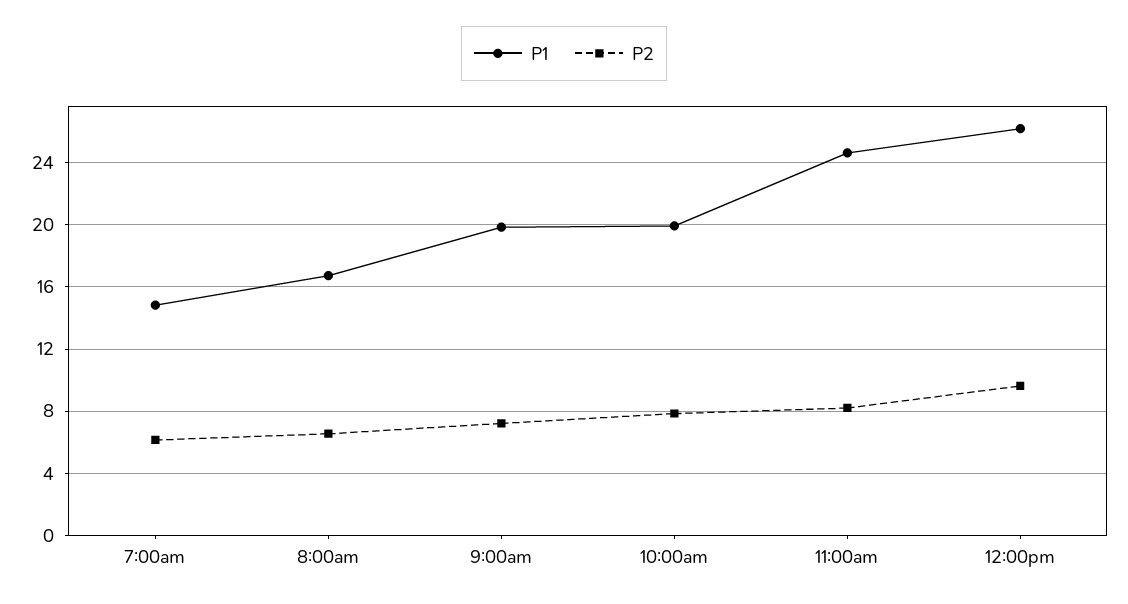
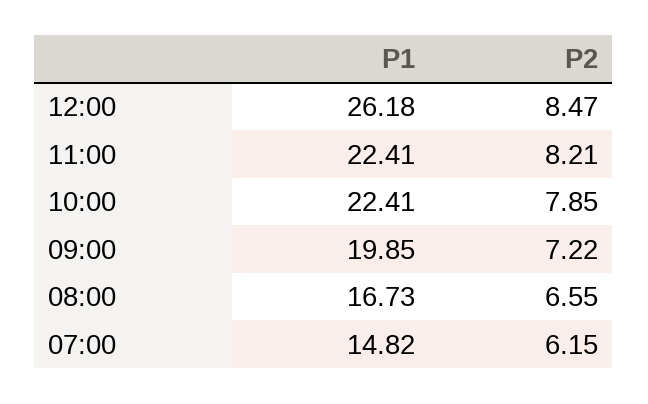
  {
    "P1": {
      "7:00am": 14.82,
      "8:00am": 16.73,
      "9:00am": 19.85,
-     "10:00am": 20,
+     "10:00am": 22.41,
-     "11:00am": 24.5,
+     "11:00am": 22.41,
      "12:00pm": 26.18
    },
    "P2": {
      "7:00am": 6.15,
      "8:00am": 6.55,
      "9:00am": 7.22,
      "10:00am": 7.85,
      "11:00am": 8.21,
-     "12:00pm": 9.5
+     "12:00pm": 8.47
    }
  }

